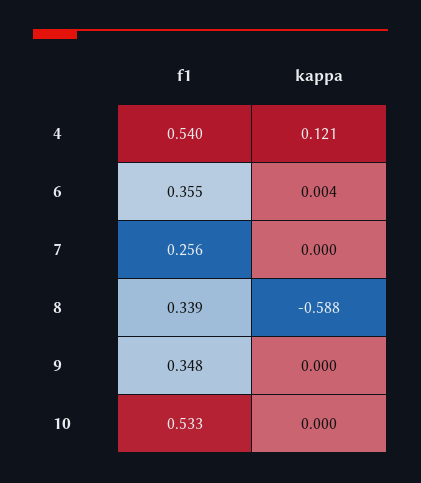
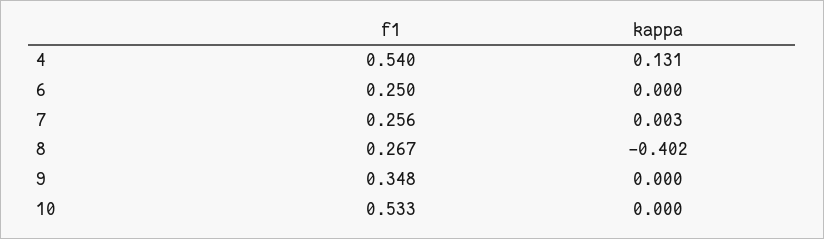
  {
    "f1": {
      "4": 0.54,
-     "6": 0.355,
+     "6": 0.25,
      "7": 0.256,
-     "8": 0.339,
+     "8": 0.267,
      "9": 0.348,
      "10": 0.533
    },
    "kappa": {
-     "4": 0.121,
+     "4": 0.131,
-     "6": 0.004,
+     "6": 0,
-     "7": 0,
+     "7": 0.003,
-     "8": -0.588,
+     "8": -0.402,
      "9": 0,
      "10": 0
    }
  }

